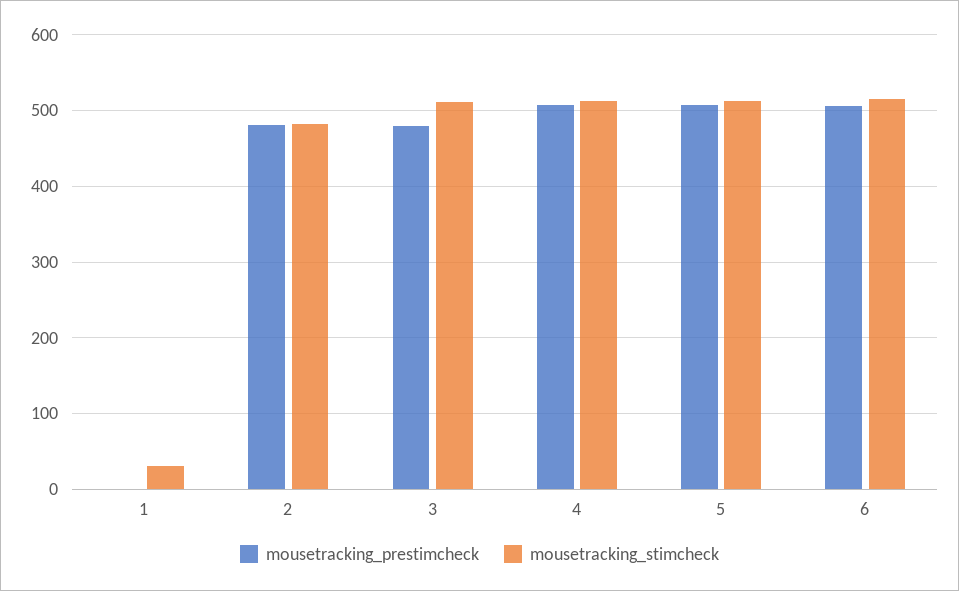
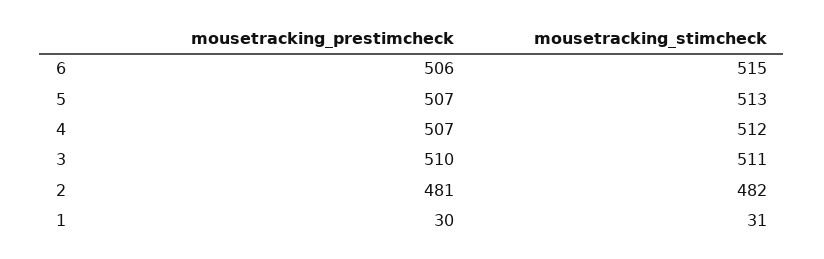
  {
    "mousetracking_prestimcheck": {
-     "1": 0,
+     "1": 30,
      "2": 481,
-     "3": 480,
+     "3": 510,
      "4": 507,
      "5": 507,
      "6": 506
    },
    "mousetracking_stimcheck": {
      "1": 31,
      "2": 482,
      "3": 511,
      "4": 512,
      "5": 513,
      "6": 515
    }
  }

